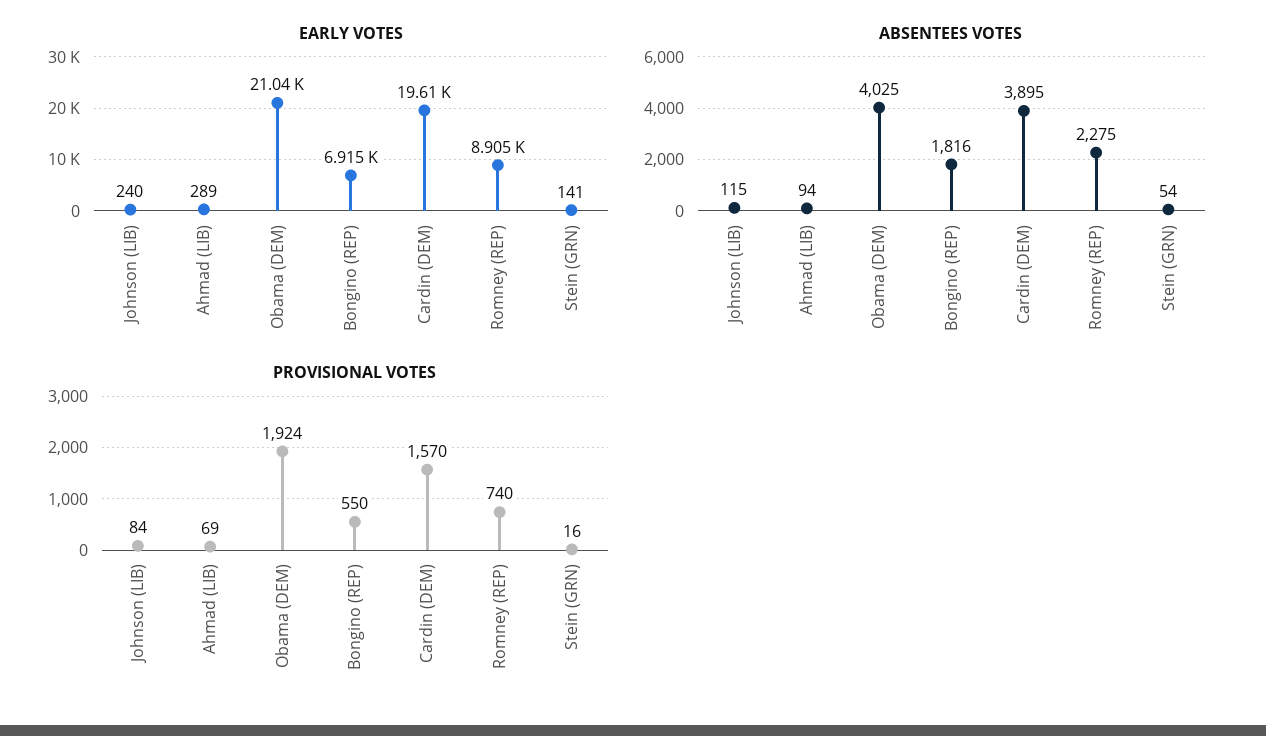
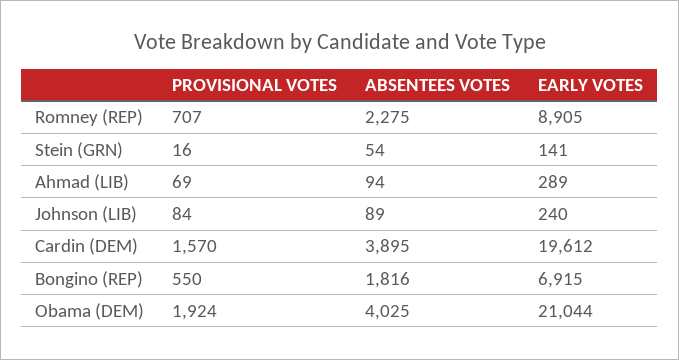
  {
    "EARLY VOTES": {
      "Johnson (LIB)": 240,
      "Ahmad (LIB)": 289,
      "Obama (DEM)": 21044,
      "Bongino (REP)": 6915,
      "Cardin (DEM)": 19612,
      "Romney (REP)": 8905,
      "Stein (GRN)": 141
    },
    "ABSENTEES VOTES": {
-     "Johnson (LIB)": 115,
+     "Johnson (LIB)": 89,
      "Ahmad (LIB)": 94,
      "Obama (DEM)": 4025,
      "Bongino (REP)": 1816,
      "Cardin (DEM)": 3895,
      "Romney (REP)": 2275,
      "Stein (GRN)": 54
    },
    "PROVISIONAL VOTES": {
      "Johnson (LIB)": 84,
      "Ahmad (LIB)": 69,
      "Obama (DEM)": 1924,
      "Bongino (REP)": 550,
      "Cardin (DEM)": 1570,
-     "Romney (REP)": 740,
+     "Romney (REP)": 707,
      "Stein (GRN)": 16
    }
  }

